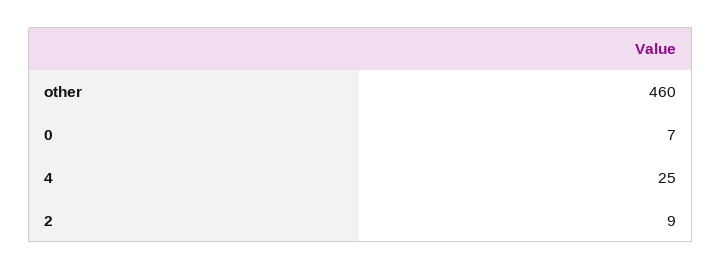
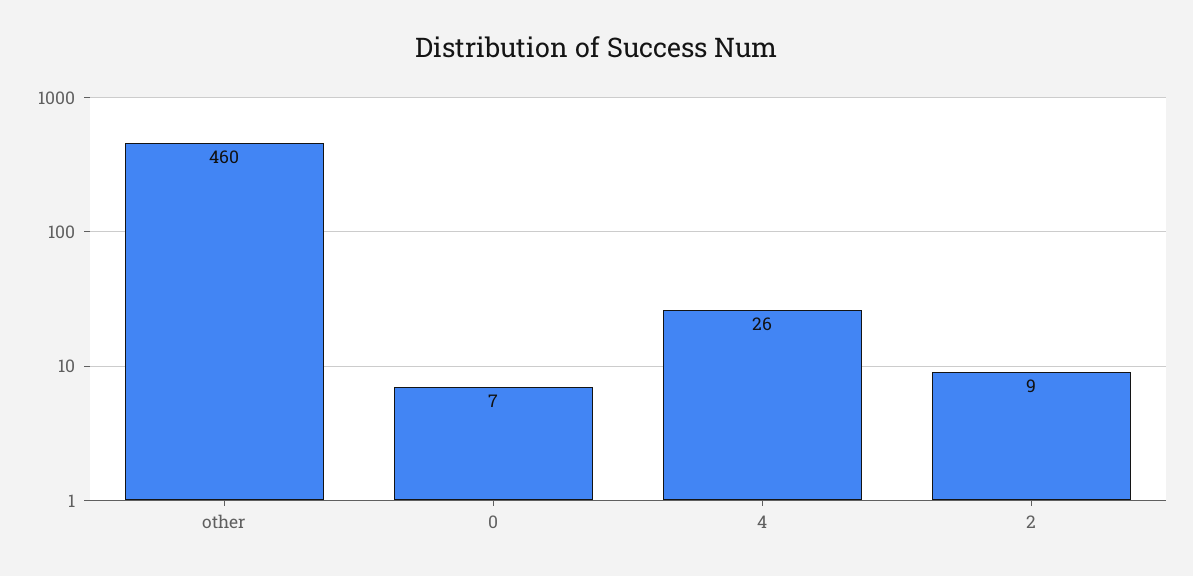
  {
    "other": 460,
    "0": 7,
-   "4": 25,
+   "4": 26,
    "2": 9
  }

